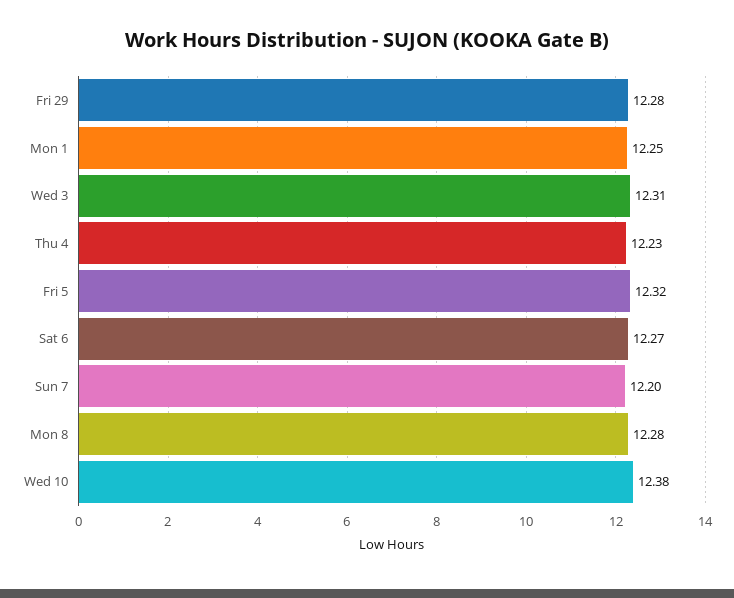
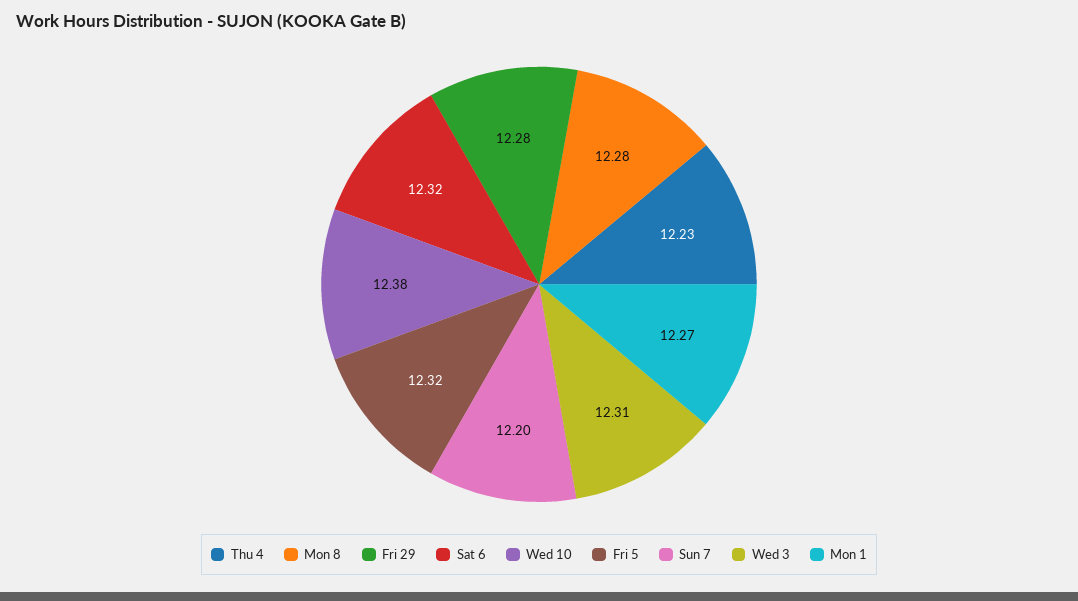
  {
    "Fri 29": 12.28,
-   "Mon 1": 12.25,
+   "Mon 1": 12.27,
    "Wed 3": 12.31,
    "Thu 4": 12.23,
    "Fri 5": 12.32,
-   "Sat 6": 12.27,
+   "Sat 6": 12.32,
    "Sun 7": 12.2,
    "Mon 8": 12.28,
    "Wed 10": 12.38
  }

